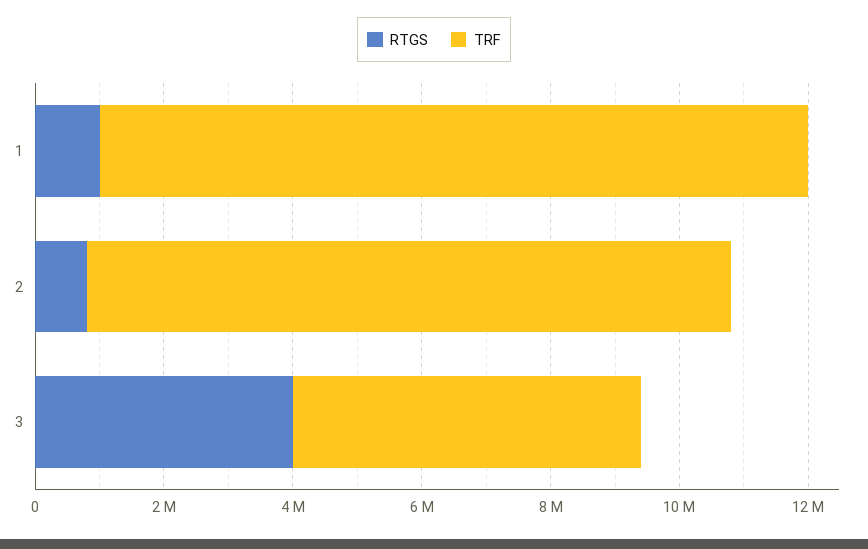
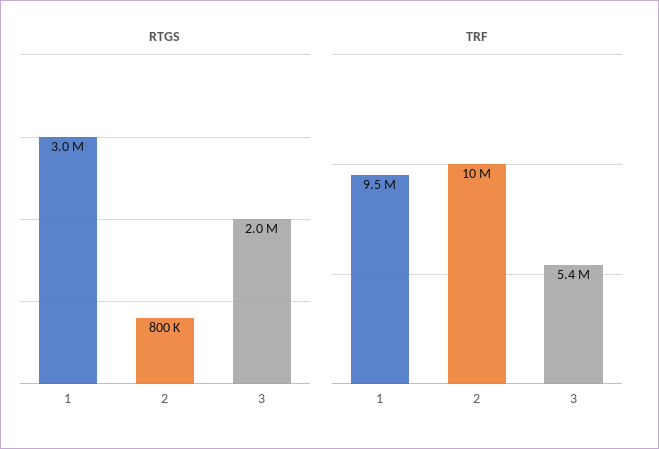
  {
    "RTGS": {
-     "1": 1000000,
+     "1": 3000000,
      "2": 800000,
-     "3": 4000000
+     "3": 2000000
    },
    "TRF": {
-     "1": 11000000,
+     "1": 9500000,
      "2": 10000000,
      "3": 5400000
    }
  }

